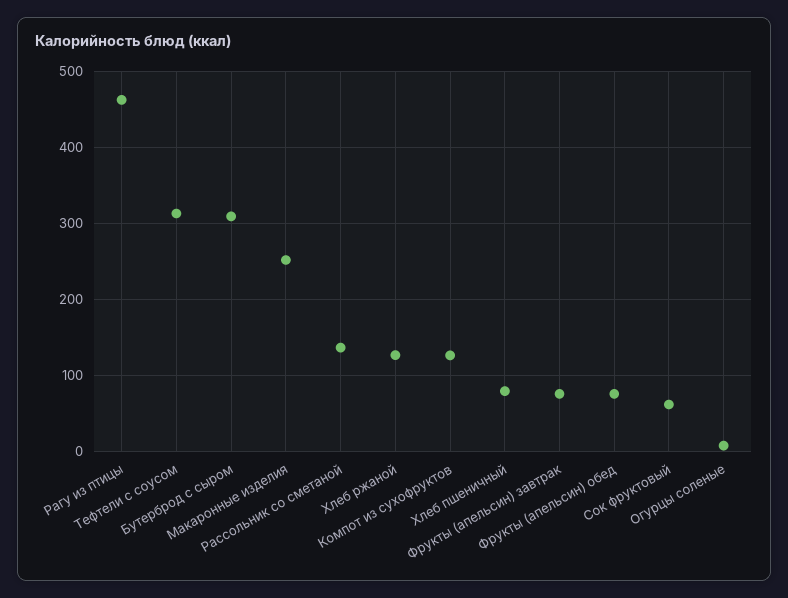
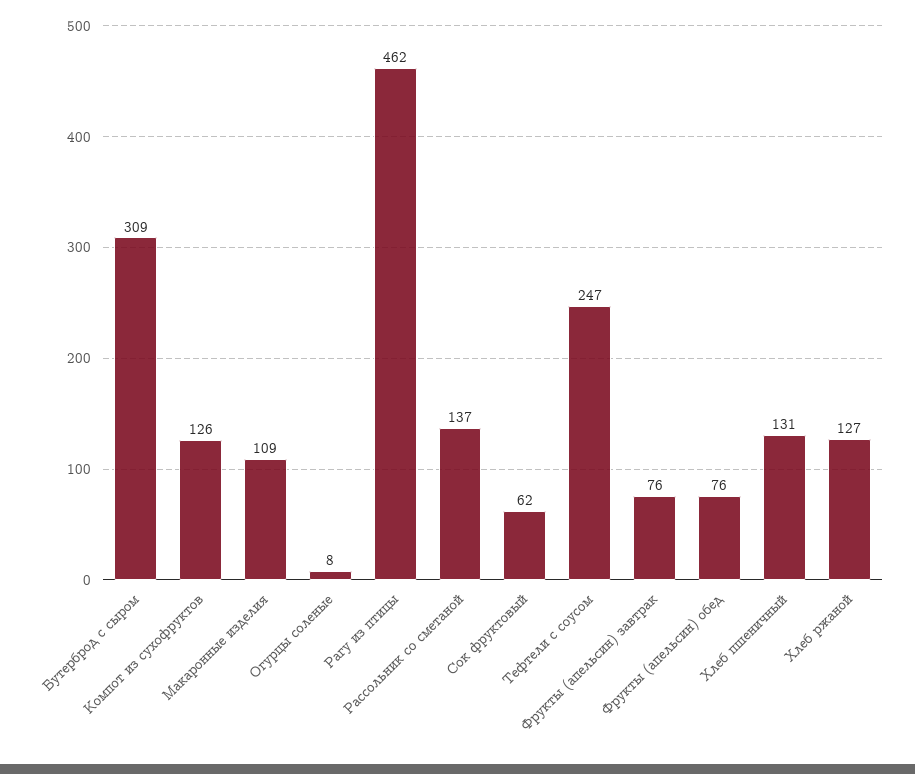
  {
    "Рагу из птицы": 462,
-   "Тефтели с соусом": 310,
+   "Тефтели с соусом": 247,
    "Бутерброд с сыром": 309,
-   "Макаронные изделия": 250,
+   "Макаронные изделия": 109,
    "Рассольник со сметаной": 137,
    "Хлеб ржаной": 127,
    "Компот из сухофруктов": 126,
-   "Хлеб пшеничный": 80,
+   "Хлеб пшеничный": 131,
    "Фрукты (апельсин) завтрак": 76,
    "Фрукты (апельсин) обед": 76,
    "Сок фруктовый": 62,
    "Огурцы соленые": 8
  }

